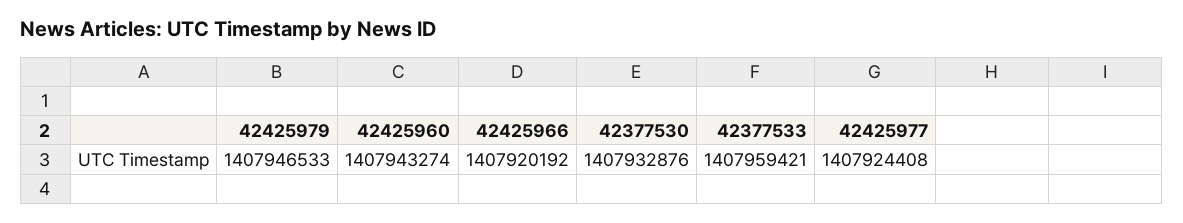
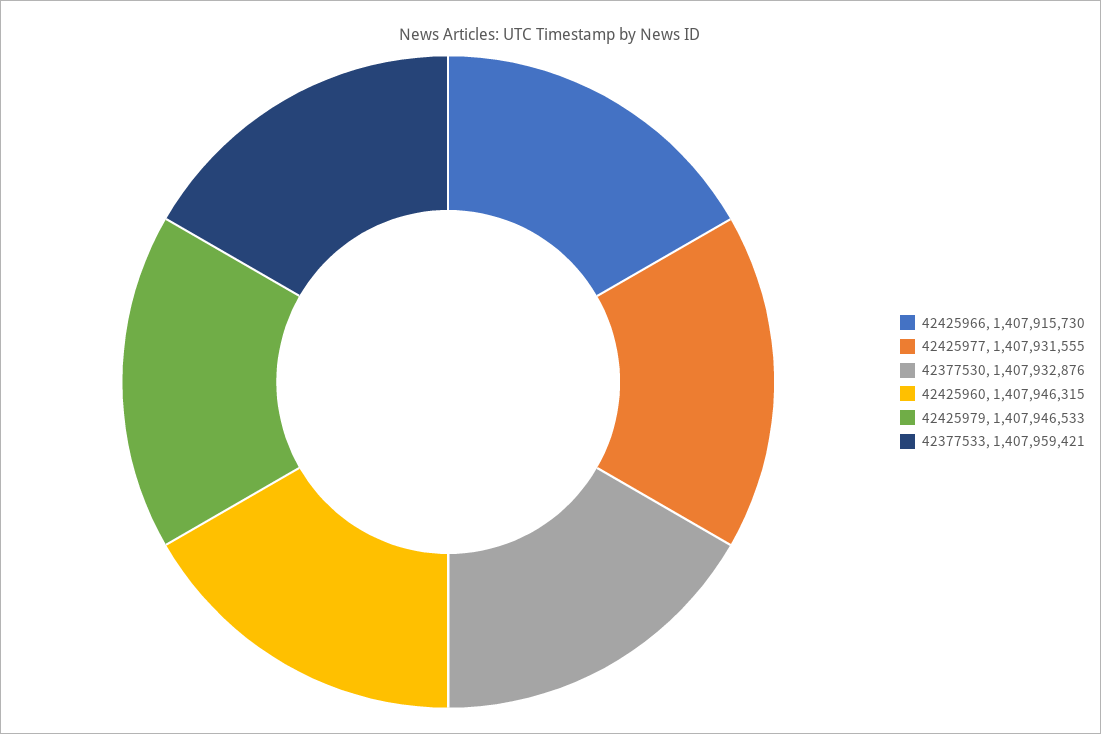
  {
    "42425979": 1407946533,
-   "42425960": 1407943274,
+   "42425960": 1407946315,
-   "42425966": 1407920192,
+   "42425966": 1407915730,
    "42377530": 1407932876,
    "42377533": 1407959421,
-   "42425977": 1407924408
+   "42425977": 1407931555
  }

